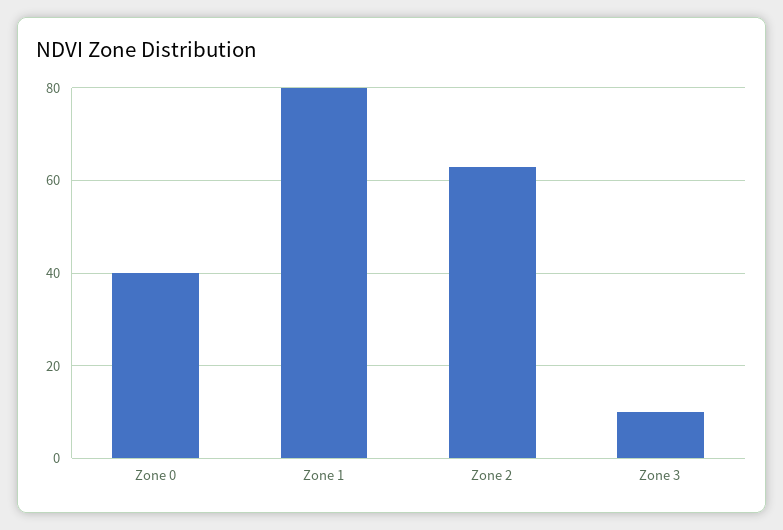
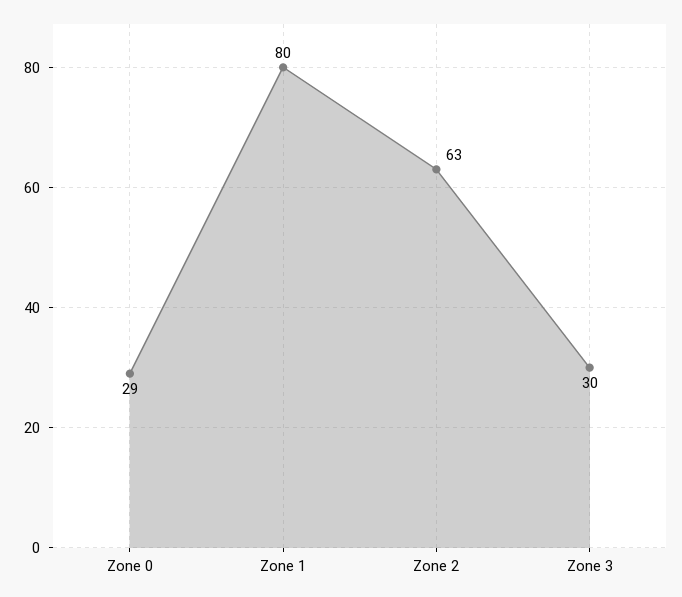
  {
-   "Zone 0": 40,
+   "Zone 0": 29,
    "Zone 1": 80,
    "Zone 2": 63,
-   "Zone 3": 10
+   "Zone 3": 30
  }

